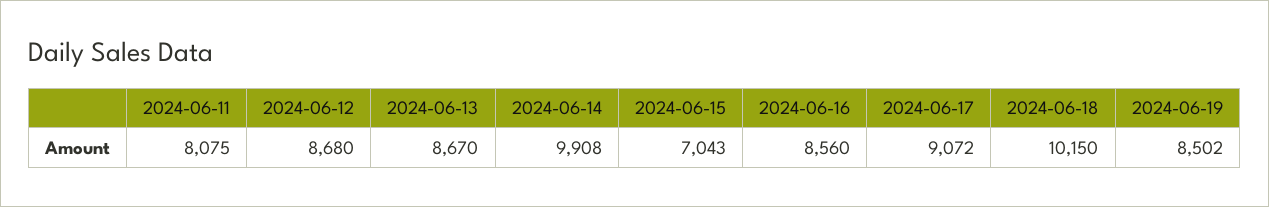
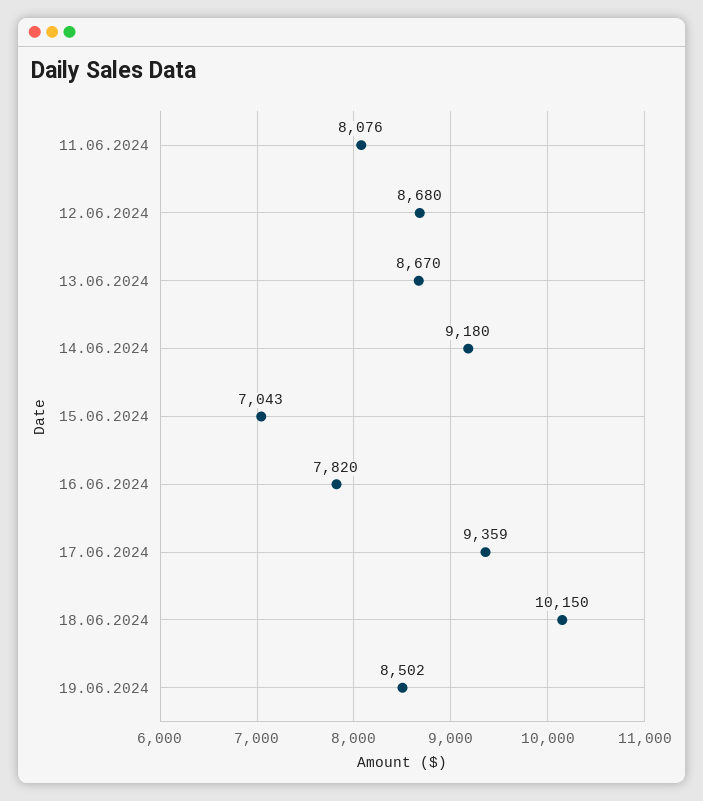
  {
-   "2024-06-11": 8075,
+   "2024-06-11": 8076,
    "2024-06-12": 8680,
    "2024-06-13": 8670,
-   "2024-06-14": 9908,
+   "2024-06-14": 9180,
    "2024-06-15": 7043,
-   "2024-06-16": 8560,
+   "2024-06-16": 7820,
-   "2024-06-17": 9072,
+   "2024-06-17": 9359,
    "2024-06-18": 10150,
    "2024-06-19": 8502
  }

